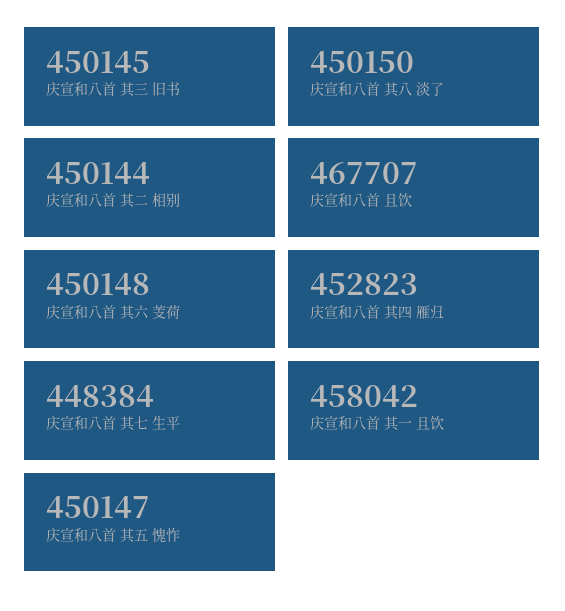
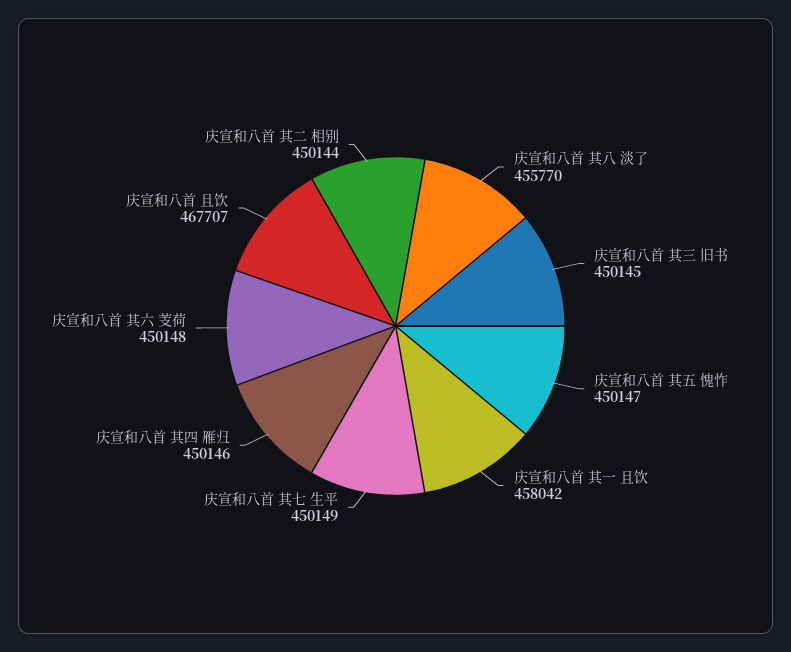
  {
    "庆宣和八首 其三 旧书": 450145,
-   "庆宣和八首 其八 淡了": 450150,
+   "庆宣和八首 其八 淡了": 455770,
    "庆宣和八首 其二 相别": 450144,
    "庆宣和八首 且饮": 467707,
    "庆宣和八首 其六 芰荷": 450148,
-   "庆宣和八首 其四 雁归": 452823,
+   "庆宣和八首 其四 雁归": 450146,
-   "庆宣和八首 其七 生平": 448384,
+   "庆宣和八首 其七 生平": 450149,
    "庆宣和八首 其一 且饮": 458042,
    "庆宣和八首 其五 愧怍": 450147
  }

